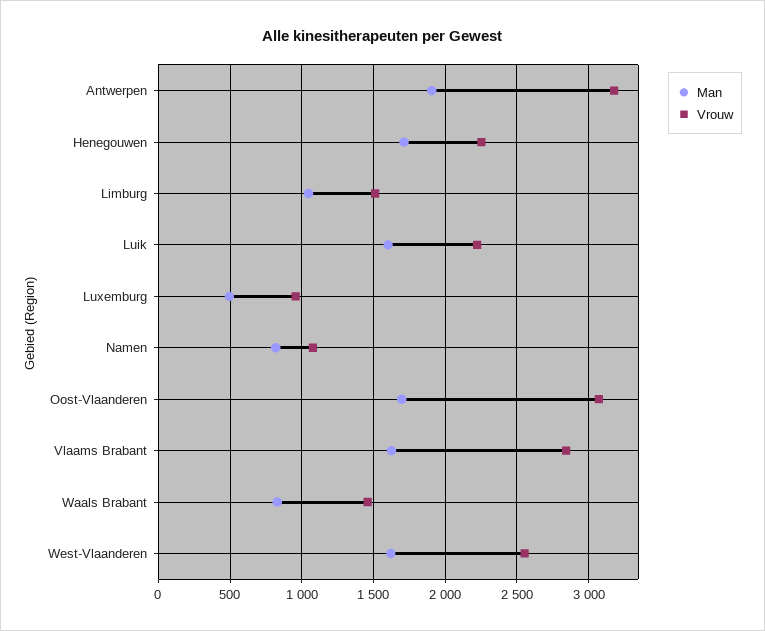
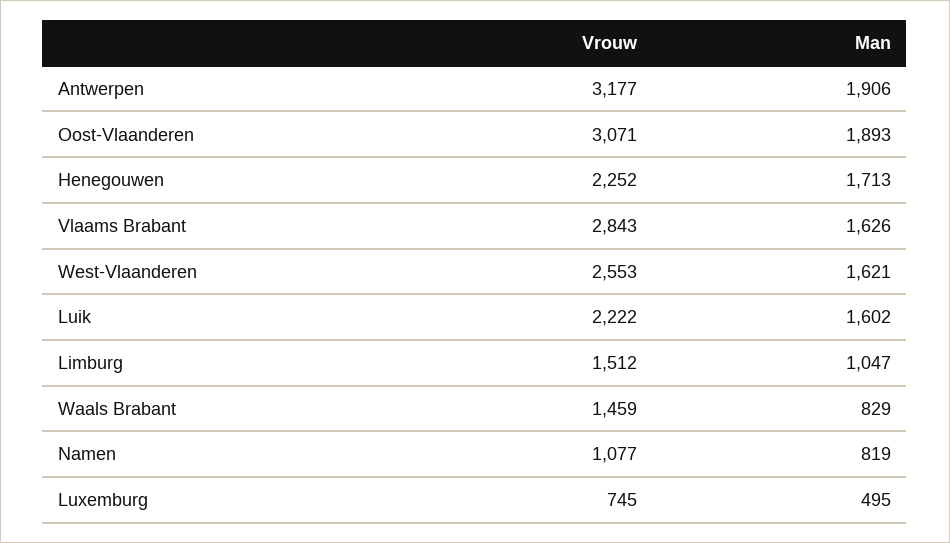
  {
    "Man": {
      "Antwerpen": 1906,
      "Henegouwen": 1713,
      "Limburg": 1047,
      "Luik": 1602,
      "Luxemburg": 495,
      "Namen": 819,
-     "Oost-Vlaanderen": 1700,
+     "Oost-Vlaanderen": 1893,
      "Vlaams Brabant": 1626,
      "Waals Brabant": 829,
      "West-Vlaanderen": 1621
    },
    "Vrouw": {
      "Antwerpen": 3177,
      "Henegouwen": 2252,
      "Limburg": 1512,
      "Luik": 2222,
-     "Luxemburg": 950,
+     "Luxemburg": 745,
      "Namen": 1077,
      "Oost-Vlaanderen": 3071,
      "Vlaams Brabant": 2843,
      "Waals Brabant": 1459,
      "West-Vlaanderen": 2553
    }
  }

